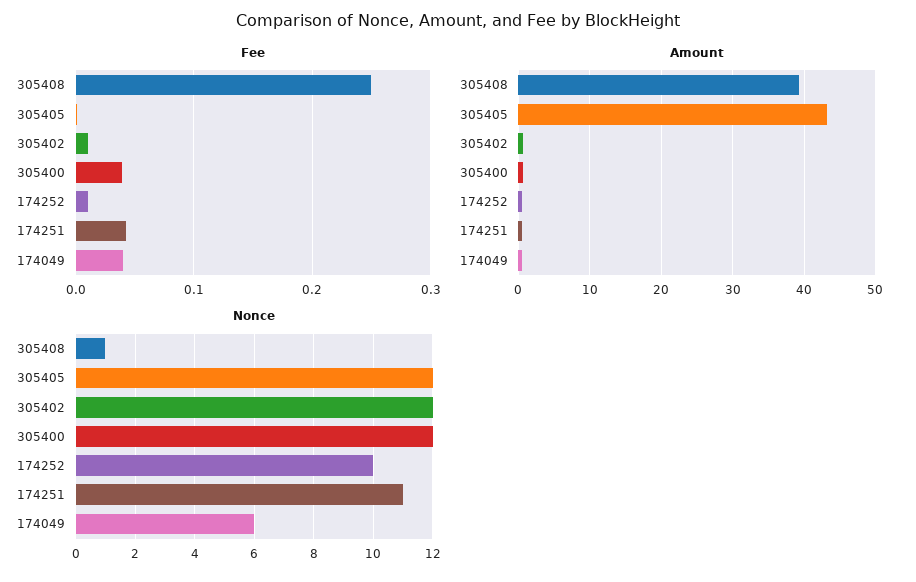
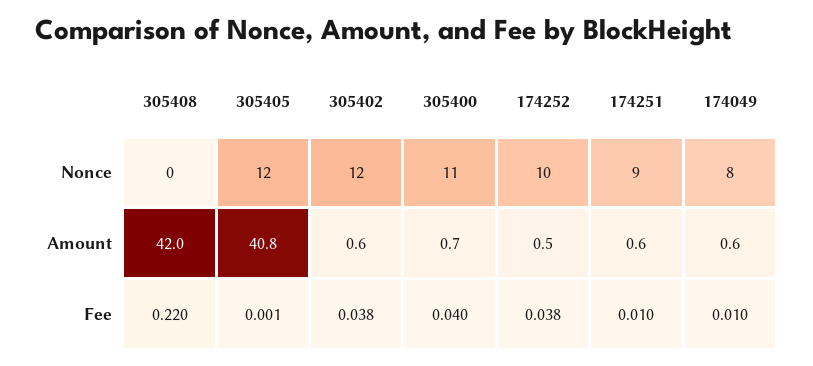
  {
    "Fee": {
-     "305408": 0.25,
+     "305408": 0.22,
      "305405": 0.001,
-     "305402": 0.01,
+     "305402": 0.038,
      "305400": 0.04,
-     "174252": 0.01,
+     "174252": 0.038,
-     "174251": 0.04,
+     "174251": 0.01,
-     "174049": 0.04
+     "174049": 0.01
    },
    "Amount": {
-     "305408": 39,
+     "305408": 42,
-     "305405": 43,
+     "305405": 40.8,
      "305402": 0.6,
      "305400": 0.7,
      "174252": 0.5,
      "174251": 0.6,
      "174049": 0.6
    },
    "Nonce": {
-     "305408": 1,
+     "305408": 0,
      "305405": 12,
      "305402": 12,
-     "305400": 12,
+     "305400": 11,
      "174252": 10,
-     "174251": 11,
+     "174251": 9,
-     "174049": 6
+     "174049": 8
    }
  }

